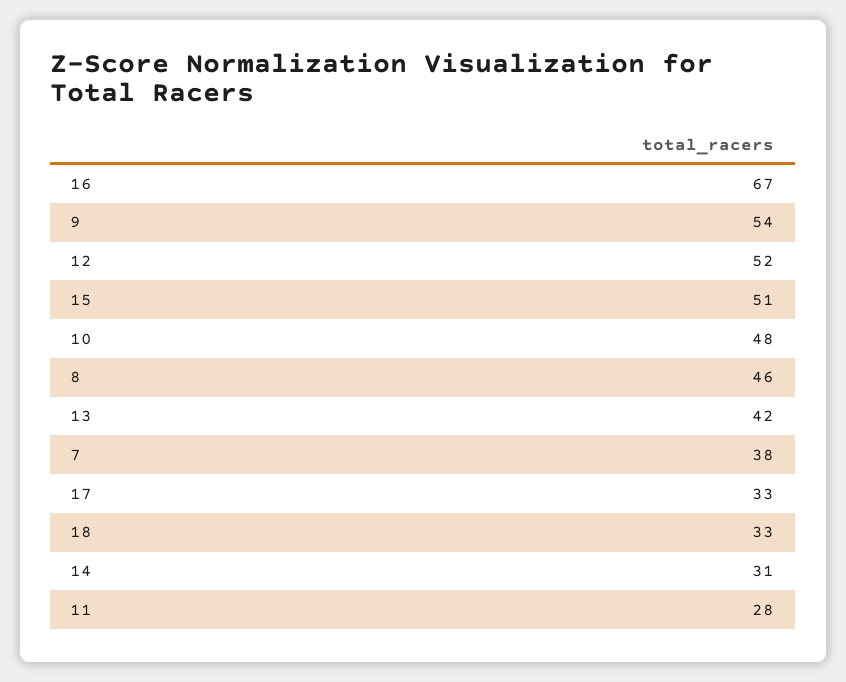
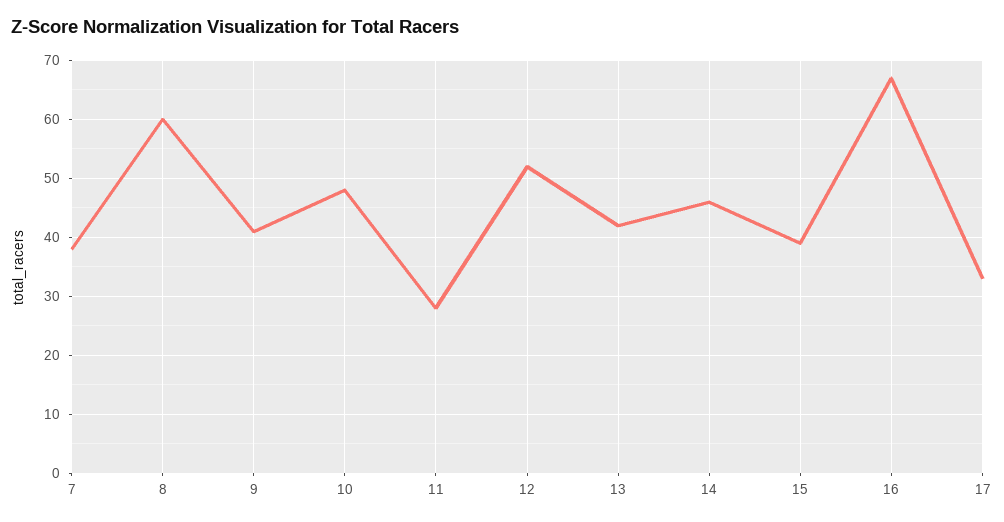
  {
    "16": 67,
-   "9": 54,
+   "9": 40,
    "12": 52,
-   "15": 51,
+   "15": 40,
    "10": 48,
-   "8": 46,
+   "8": 60,
    "13": 42,
    "7": 38,
    "17": 33,
-   "18": 33,
-   "14": 31,
+   "14": 45,
    "11": 28
  }

